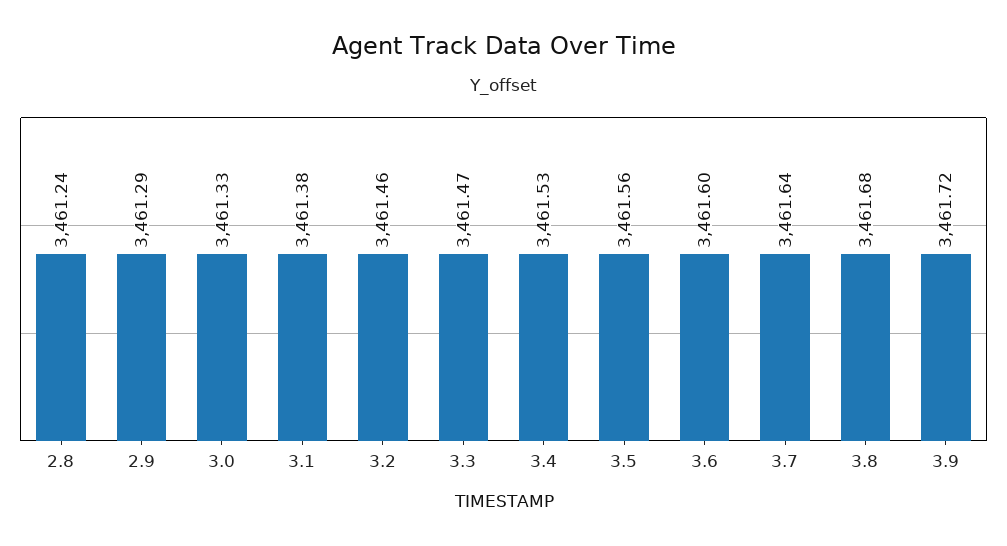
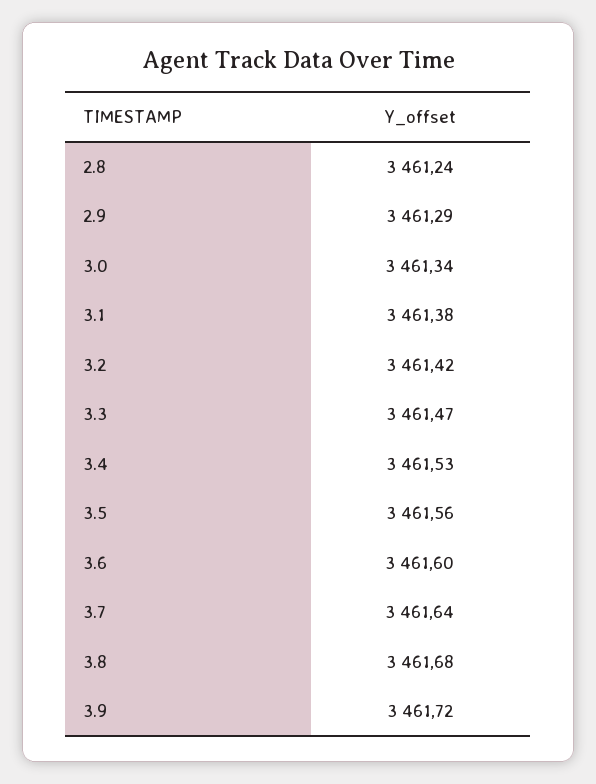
  {
    "2.8": 3461.24,
    "2.9": 3461.29,
-   "3.0": 3461.33,
+   "3.0": 3461.34,
    "3.1": 3461.38,
-   "3.2": 3461.46,
+   "3.2": 3461.42,
    "3.3": 3461.47,
    "3.4": 3461.53,
    "3.5": 3461.56,
    "3.6": 3461.6,
    "3.7": 3461.64,
    "3.8": 3461.68,
    "3.9": 3461.72
  }

